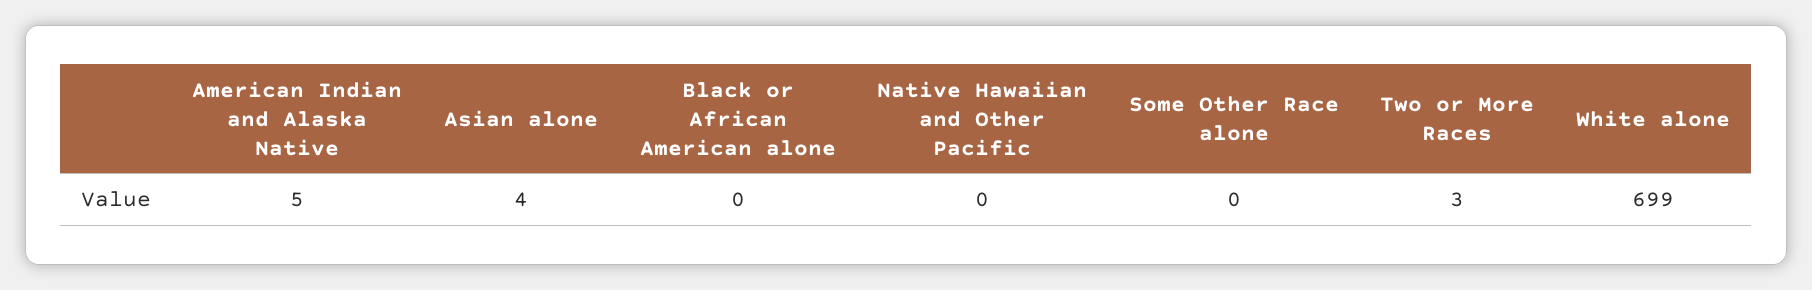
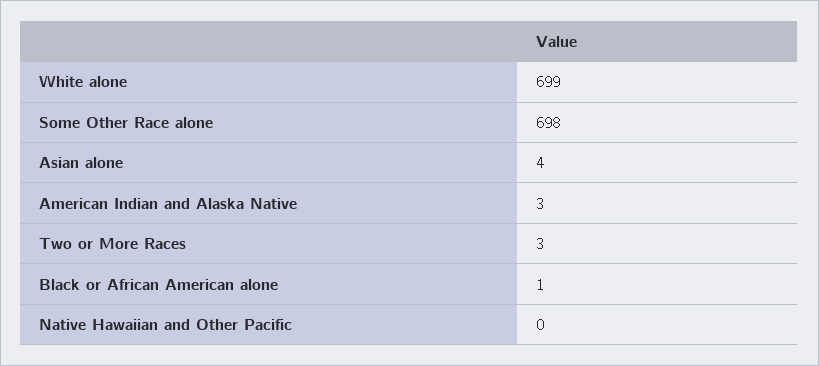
  {
-   "American Indian and Alaska Native": 5,
+   "American Indian and Alaska Native": 3,
    "Asian alone": 4,
-   "Black or African American alone": 0,
+   "Black or African American alone": 1,
    "Native Hawaiian and Other Pacific": 0,
-   "Some Other Race alone": 0,
+   "Some Other Race alone": 698,
    "Two or More Races": 3,
    "White alone": 699
  }

